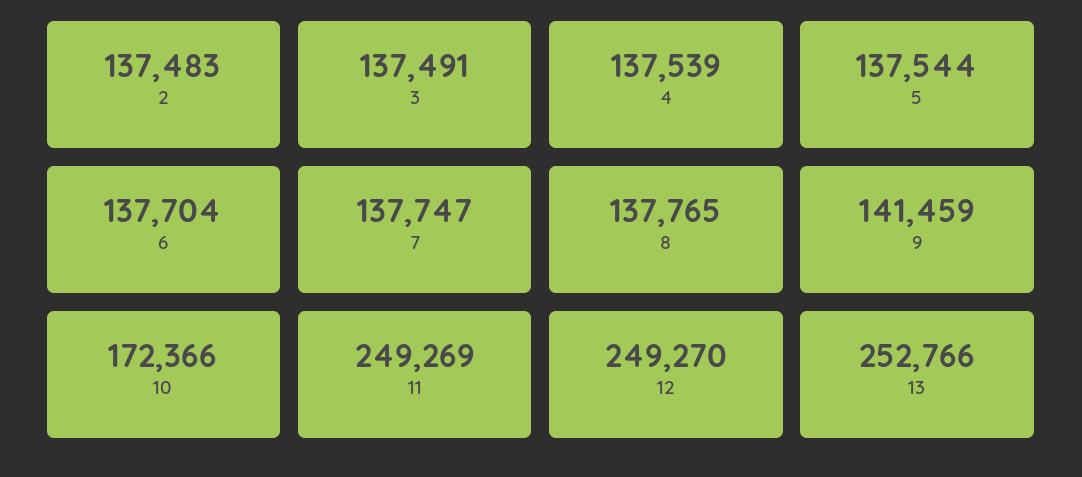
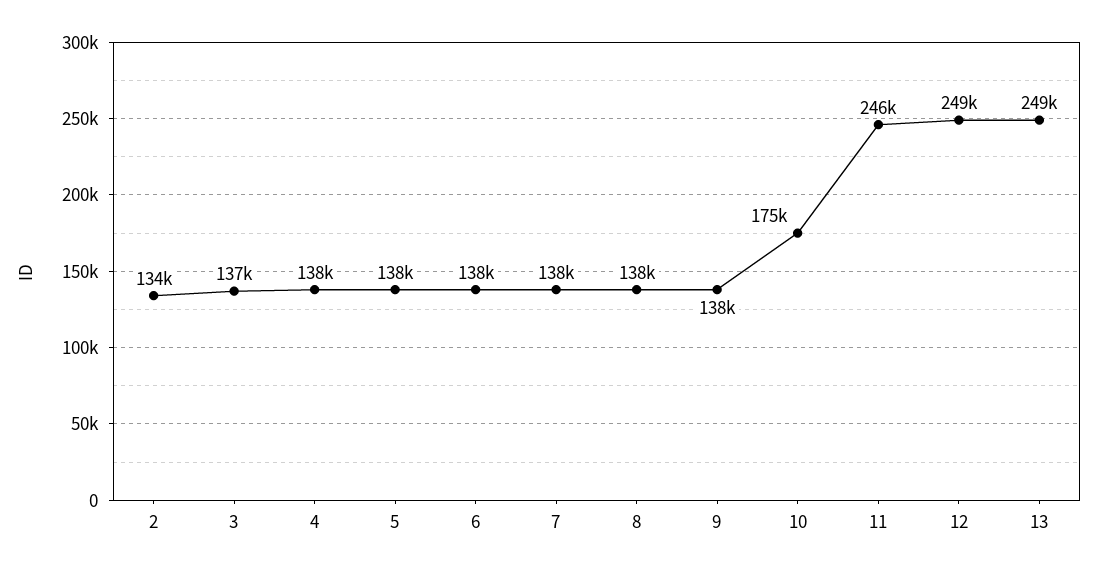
  {
-   "2": 137483,
+   "2": 134000,
    "3": 137491,
    "4": 137539,
    "5": 137544,
    "6": 137704,
    "7": 137747,
    "8": 137765,
-   "9": 141459,
+   "9": 138000,
-   "10": 172366,
+   "10": 175000,
-   "11": 249269,
+   "11": 246000,
    "12": 249270,
-   "13": 252766
+   "13": 249000
  }

